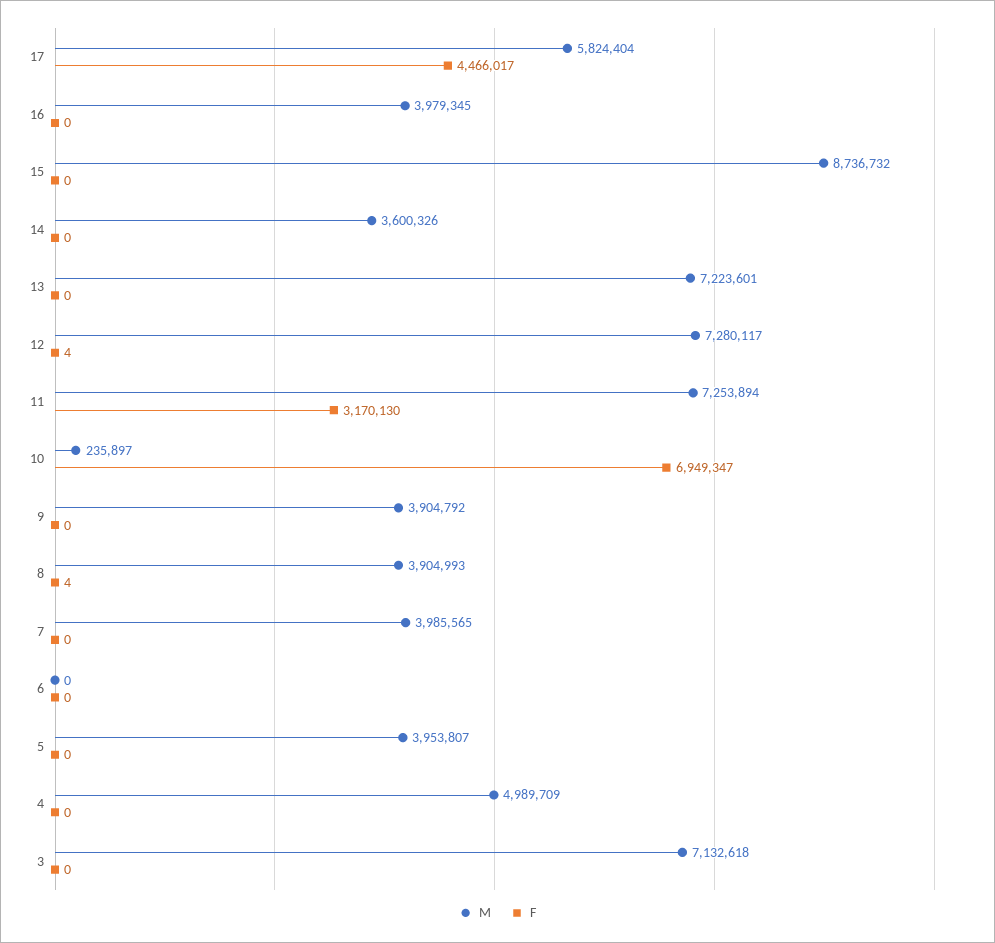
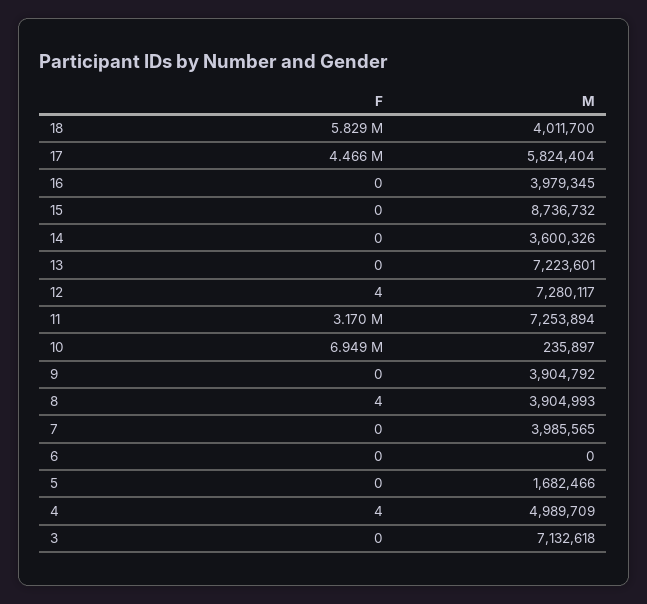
  {
    "M": {
      "17": 5824404,
      "16": 3979345,
      "15": 8736732,
      "14": 3600326,
      "13": 7223601,
      "12": 7280117,
      "11": 7253894,
      "10": 235897,
      "9": 3904792,
      "8": 3904993,
      "7": 3985565,
      "6": 0,
-     "5": 3953807,
+     "5": 1682466,
      "4": 4989709,
-     "3": 7132618
+     "3": 7132618,
+     "18": 4011700
    },
    "F": {
      "17": 4466017,
      "16": 0,
      "15": 0,
      "14": 0,
      "13": 0,
      "12": 4,
      "11": 3170130,
      "10": 6949347,
      "9": 0,
      "8": 4,
      "7": 0,
      "6": 0,
      "5": 0,
-     "4": 0,
+     "4": 4,
-     "3": 0
+     "3": 0,
+     "18": 5829000
    }
  }

